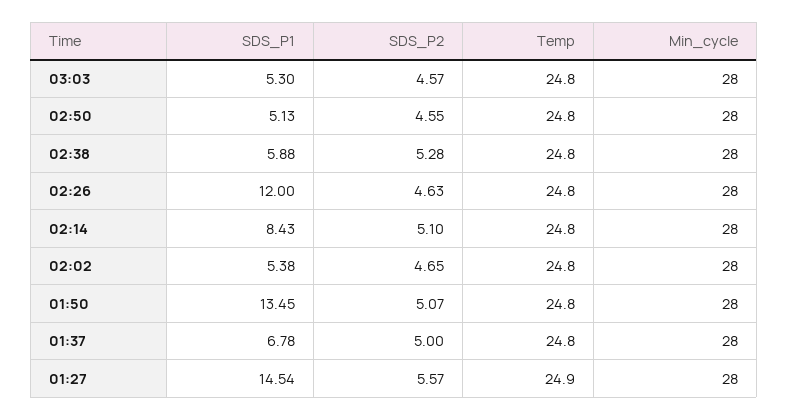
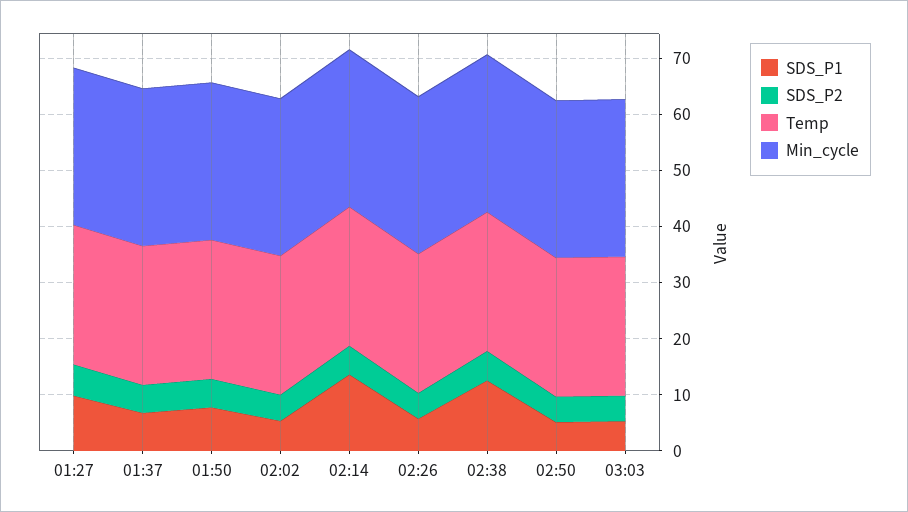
  {
    "SDS_P1": {
      "03:03": 5.3,
      "02:50": 5.13,
-     "02:38": 5.88,
+     "02:38": 12,
-     "02:26": 12,
+     "02:26": 6,
-     "02:14": 8.43,
+     "02:14": 14,
      "02:02": 5.38,
-     "01:50": 13.45,
+     "01:50": 8,
      "01:37": 6.78,
-     "01:27": 14.54
+     "01:27": 10
    },
    "SDS_P2": {
      "03:03": 4.57,
      "02:50": 4.55,
      "02:38": 5.28,
      "02:26": 4.63,
      "02:14": 5.1,
      "02:02": 4.65,
      "01:50": 5.07,
      "01:37": 5,
      "01:27": 5.57
    },
    "Temp": {
      "03:03": 24.8,
      "02:50": 24.8,
      "02:38": 24.8,
      "02:26": 24.8,
      "02:14": 24.8,
      "02:02": 24.8,
      "01:50": 24.8,
      "01:37": 24.8,
      "01:27": 24.9
    },
    "Min_cycle": {
      "03:03": 28,
      "02:50": 28,
      "02:38": 28,
      "02:26": 28,
      "02:14": 28,
      "02:02": 28,
      "01:50": 28,
      "01:37": 28,
      "01:27": 28
    }
  }

